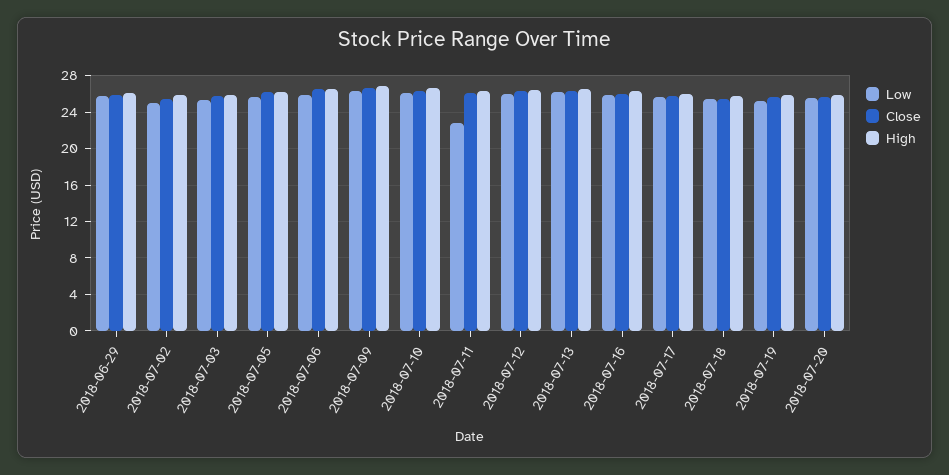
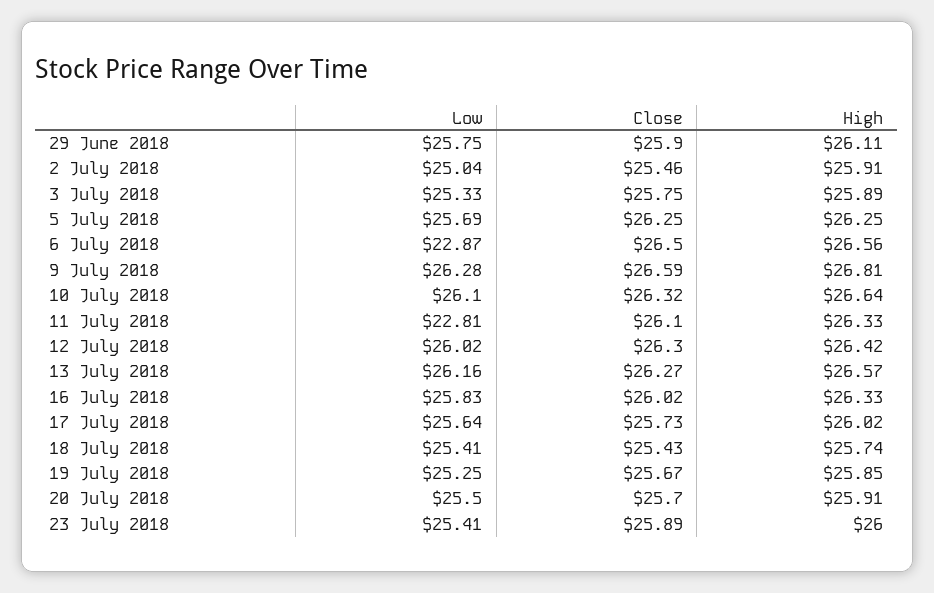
  {
    "Low": {
      "2018-06-29": 25.75,
      "2018-07-02": 25.04,
      "2018-07-03": 25.33,
      "2018-07-05": 25.69,
-     "2018-07-06": 26,
+     "2018-07-06": 22.87,
      "2018-07-09": 26.28,
      "2018-07-10": 26.1,
      "2018-07-11": 22.81,
      "2018-07-12": 26.02,
      "2018-07-13": 26.16,
      "2018-07-16": 25.83,
      "2018-07-17": 25.64,
      "2018-07-18": 25.41,
      "2018-07-19": 25.25,
-     "2018-07-20": 25.5
+     "2018-07-20": 25.5,
+     "23 July 2018": 25.41
    },
    "Close": {
      "2018-06-29": 25.9,
      "2018-07-02": 25.46,
      "2018-07-03": 25.75,
      "2018-07-05": 26.25,
      "2018-07-06": 26.5,
      "2018-07-09": 26.59,
      "2018-07-10": 26.32,
      "2018-07-11": 26.1,
      "2018-07-12": 26.3,
      "2018-07-13": 26.27,
      "2018-07-16": 26.02,
      "2018-07-17": 25.73,
      "2018-07-18": 25.43,
      "2018-07-19": 25.67,
-     "2018-07-20": 25.7
+     "2018-07-20": 25.7,
+     "23 July 2018": 25.89
    },
    "High": {
      "2018-06-29": 26.11,
      "2018-07-02": 25.91,
      "2018-07-03": 25.89,
      "2018-07-05": 26.25,
      "2018-07-06": 26.56,
      "2018-07-09": 26.81,
      "2018-07-10": 26.64,
      "2018-07-11": 26.33,
      "2018-07-12": 26.42,
      "2018-07-13": 26.57,
      "2018-07-16": 26.33,
      "2018-07-17": 26.02,
      "2018-07-18": 25.74,
      "2018-07-19": 25.85,
-     "2018-07-20": 25.91
+     "2018-07-20": 25.91,
+     "23 July 2018": 26
    }
  }

